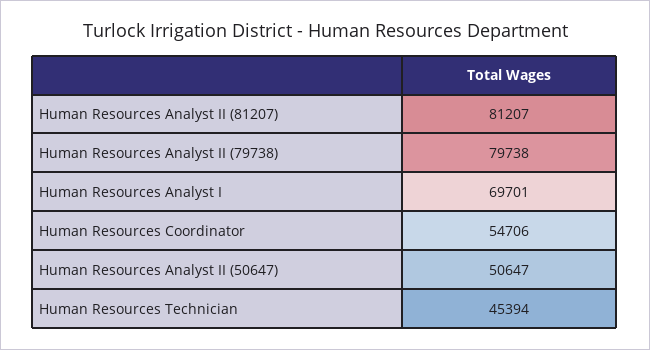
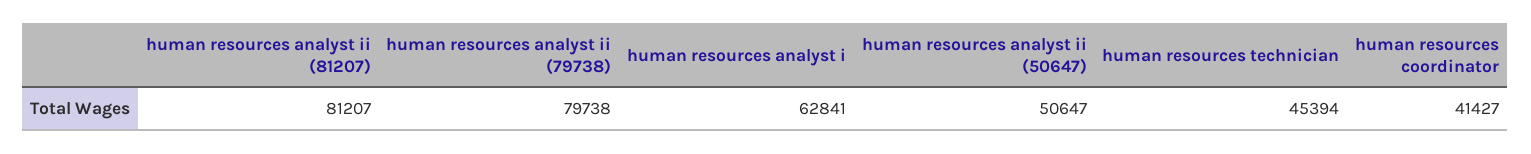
  {
    "Human Resources Analyst II (81207)": 81207,
    "Human Resources Analyst II (79738)": 79738,
-   "Human Resources Analyst I": 69701,
+   "Human Resources Analyst I": 62841,
-   "Human Resources Coordinator": 54706,
+   "Human Resources Coordinator": 41427,
    "Human Resources Analyst II (50647)": 50647,
    "Human Resources Technician": 45394
  }

